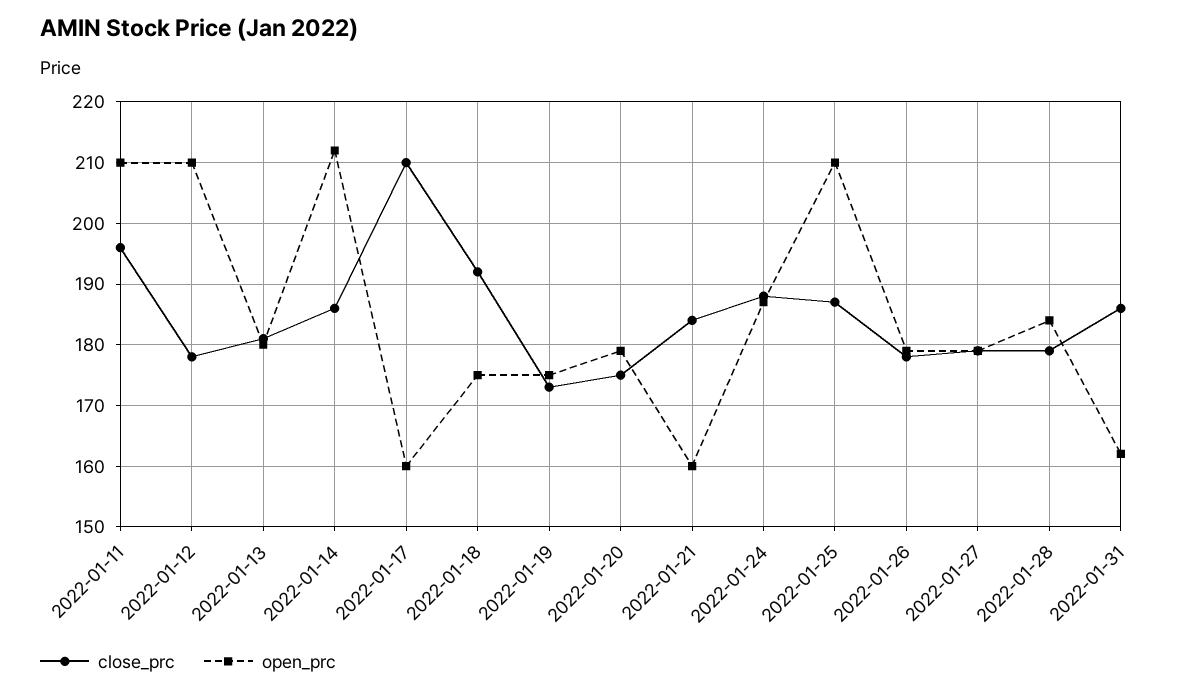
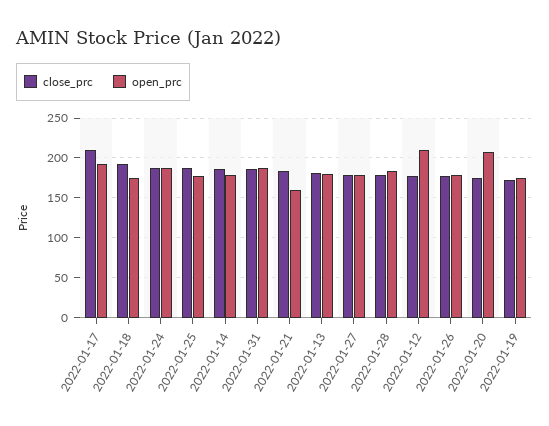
  {
    "close_prc": {
-     "2022-01-11": 196,
      "2022-01-12": 178,
      "2022-01-13": 181,
      "2022-01-14": 186,
      "2022-01-17": 210,
      "2022-01-18": 192,
      "2022-01-19": 173,
      "2022-01-20": 175,
      "2022-01-21": 184,
      "2022-01-24": 188,
      "2022-01-25": 187,
      "2022-01-26": 178,
      "2022-01-27": 179,
      "2022-01-28": 179,
      "2022-01-31": 186
    },
    "open_prc": {
-     "2022-01-11": 210,
      "2022-01-12": 210,
      "2022-01-13": 180,
-     "2022-01-14": 212,
+     "2022-01-14": 180,
-     "2022-01-17": 160,
+     "2022-01-17": 190,
      "2022-01-18": 175,
      "2022-01-19": 175,
-     "2022-01-20": 179,
+     "2022-01-20": 210,
      "2022-01-21": 160,
      "2022-01-24": 187,
-     "2022-01-25": 210,
+     "2022-01-25": 180,
      "2022-01-26": 179,
      "2022-01-27": 179,
      "2022-01-28": 184,
-     "2022-01-31": 162
+     "2022-01-31": 190
    }
  }

